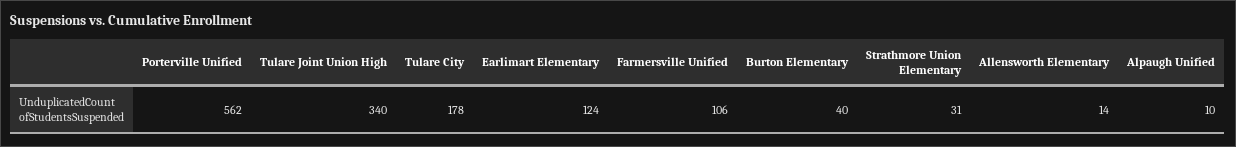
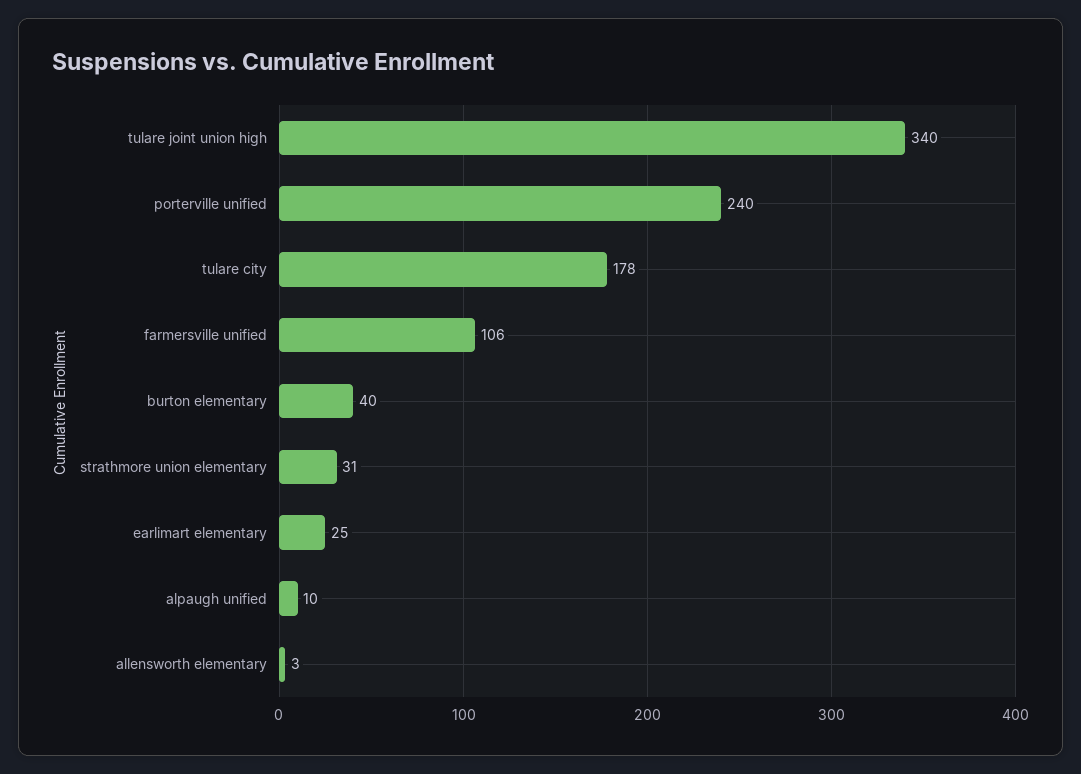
  {
-   "Porterville Unified": 562,
+   "Porterville Unified": 240,
    "Tulare Joint Union High": 340,
    "Tulare City": 178,
-   "Earlimart Elementary": 124,
+   "Earlimart Elementary": 25,
    "Farmersville Unified": 106,
    "Burton Elementary": 40,
    "Strathmore Union Elementary": 31,
-   "Allensworth Elementary": 14,
+   "Allensworth Elementary": 3,
    "Alpaugh Unified": 10
  }

